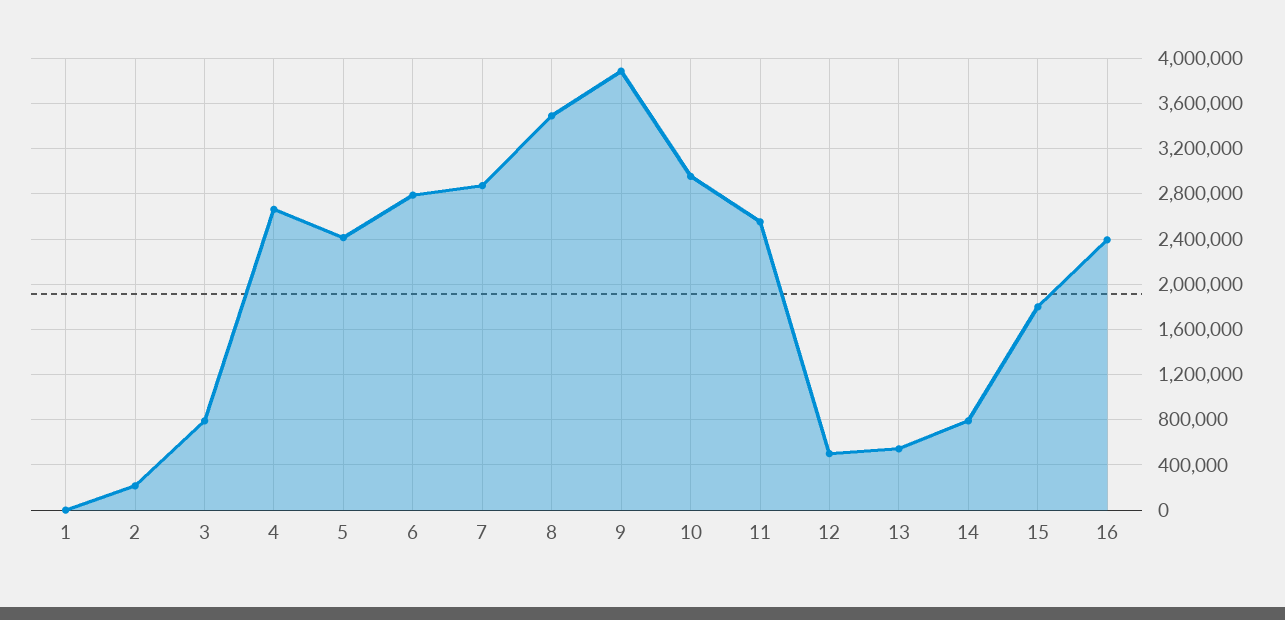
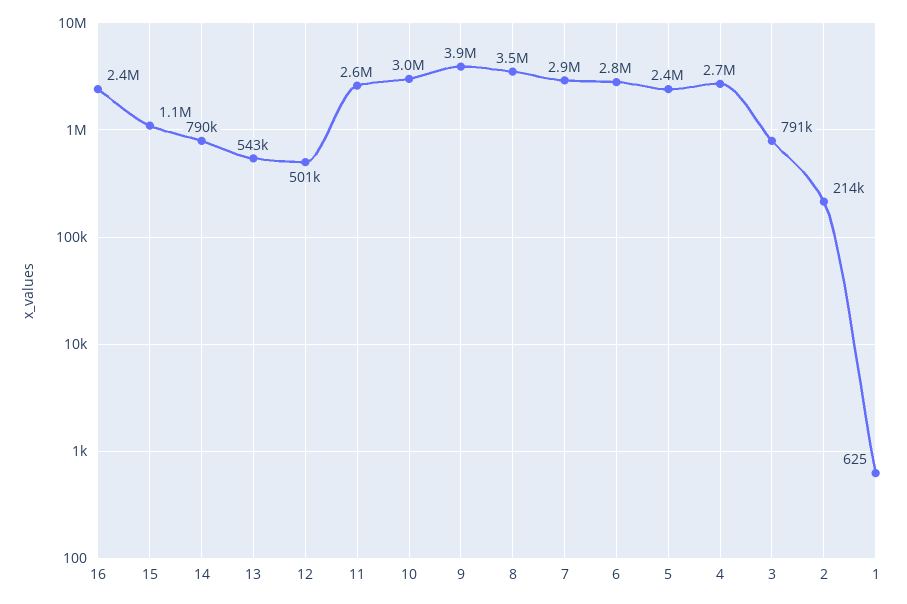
  {
    "1": 625,
    "2": 214000,
    "3": 791000,
    "4": 2700000,
    "5": 2400000,
    "6": 2800000,
    "7": 2900000,
    "8": 3500000,
    "9": 3900000,
    "10": 3000000,
    "11": 2600000,
    "12": 501000,
    "13": 543000,
    "14": 790000,
-   "15": 1800000,
+   "15": 1100000,
    "16": 2400000
  }

